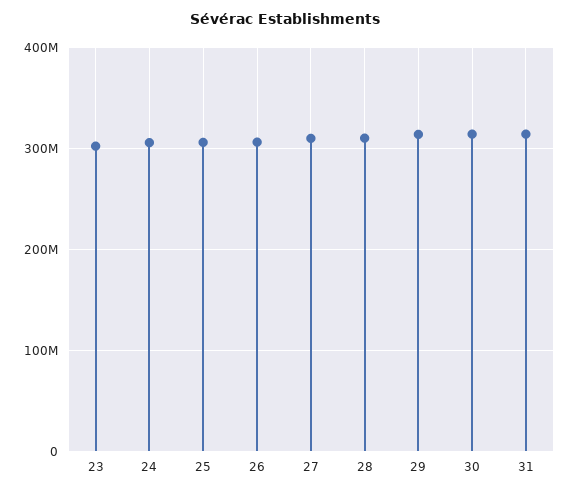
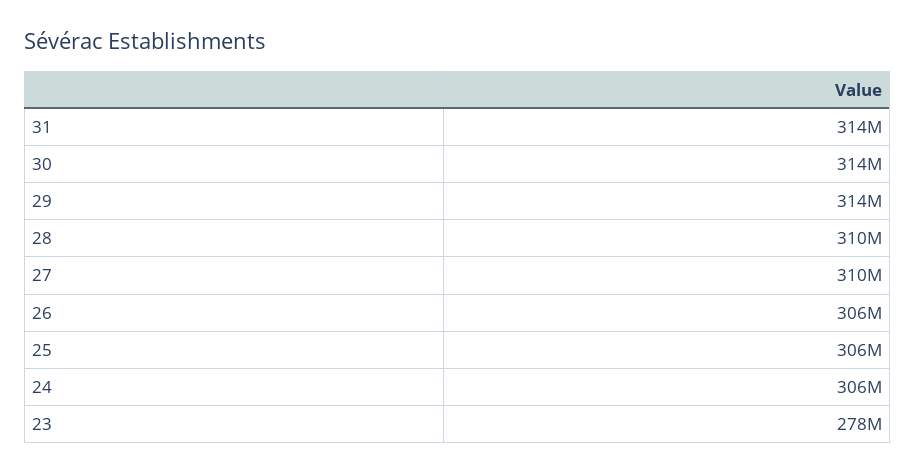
  {
-   "23": 300000000,
+   "23": 278000000,
    "24": 306000000,
    "25": 306000000,
    "26": 306000000,
    "27": 310000000,
    "28": 310000000,
    "29": 314000000,
    "30": 314000000,
    "31": 314000000
  }

